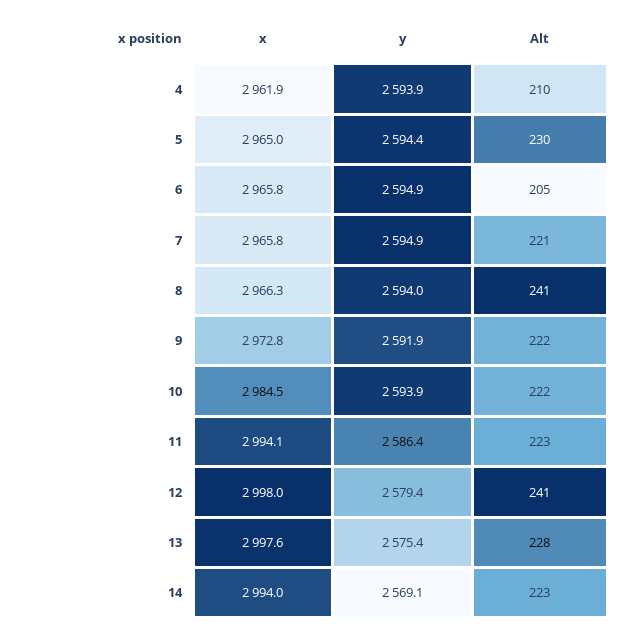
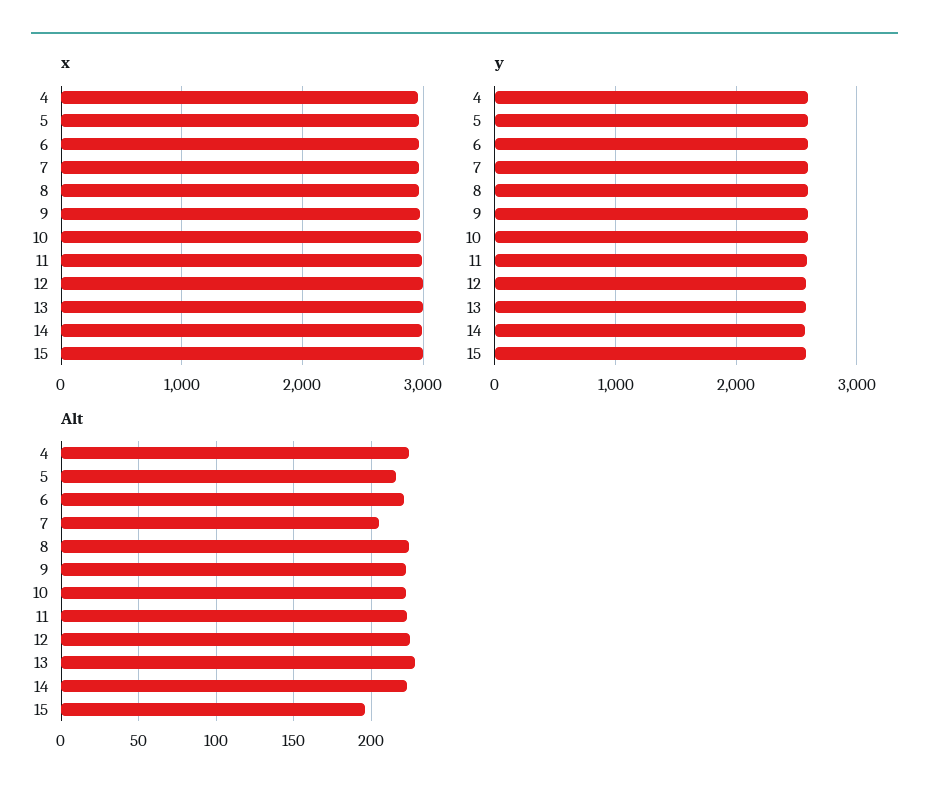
  {
    "x": {
      "4": 2961.9,
      "5": 2965,
      "6": 2965.8,
      "7": 2965.8,
      "8": 2966.3,
      "9": 2972.8,
      "10": 2984.5,
      "11": 2994.1,
      "12": 2998,
      "13": 2997.6,
-     "14": 2994
+     "14": 2994,
+     "15": 3000
    },
    "y": {
      "4": 2593.9,
      "5": 2594.4,
      "6": 2594.9,
      "7": 2594.9,
      "8": 2594,
      "9": 2591.9,
      "10": 2593.9,
      "11": 2586.4,
      "12": 2579.4,
      "13": 2575.4,
-     "14": 2569.1
+     "14": 2569.1,
+     "15": 2600
    },
    "Alt": {
-     "4": 210,
+     "4": 225,
-     "5": 230,
+     "5": 215,
-     "6": 205,
+     "6": 220,
-     "7": 221,
+     "7": 205,
-     "8": 241,
+     "8": 225,
      "9": 222,
      "10": 222,
      "11": 223,
-     "12": 241,
+     "12": 225,
      "13": 228,
-     "14": 223
+     "14": 223,
+     "15": 195
    }
  }

